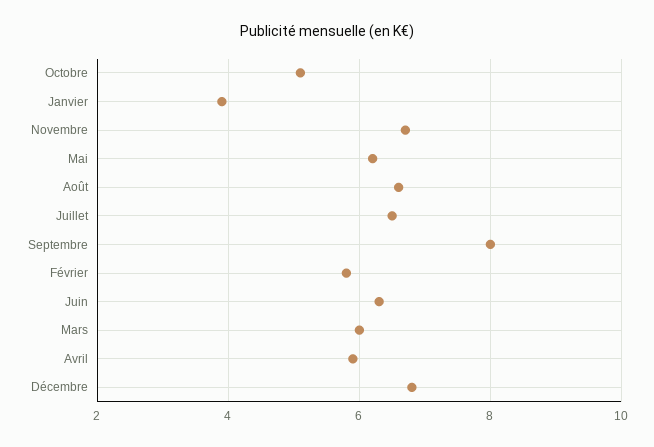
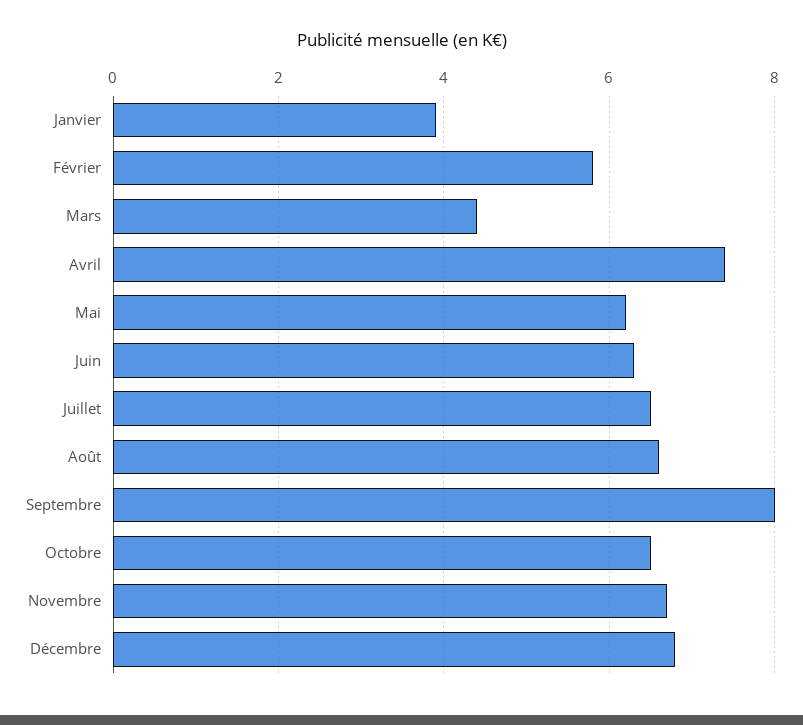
  {
-   "Octobre": 5,
+   "Octobre": 6.5,
    "Janvier": 4,
    "Novembre": 6.5,
    "Mai": 6,
    "Août": 6.5,
    "Juillet": 6.5,
    "Septembre": 8,
    "Février": 6,
    "Juin": 6.5,
-   "Mars": 6,
+   "Mars": 4.5,
-   "Avril": 6,
+   "Avril": 7.5,
    "Décembre": 7
  }

